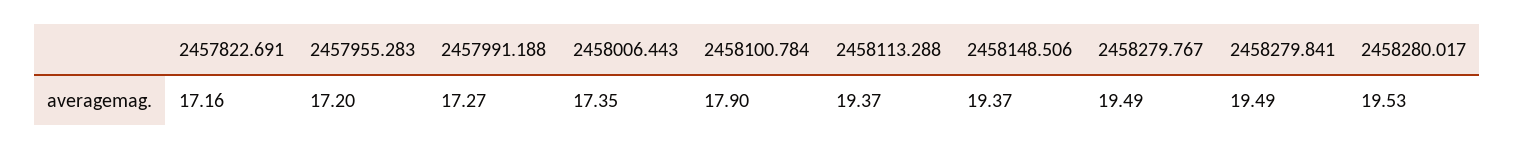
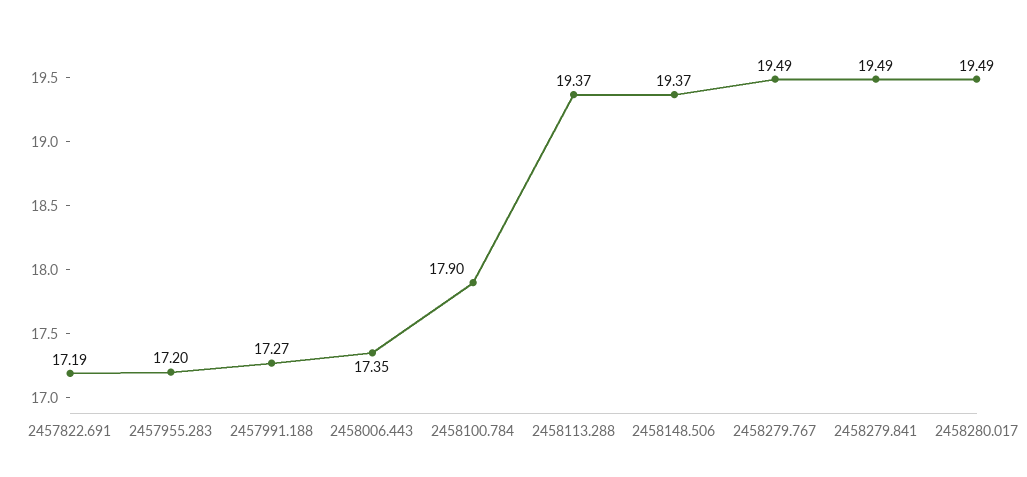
  {
-   "2457822.691": 17.16,
+   "2457822.691": 17.19,
    "2457955.283": 17.2,
    "2457991.188": 17.27,
    "2458006.443": 17.35,
    "2458100.784": 17.9,
    "2458113.288": 19.37,
    "2458148.506": 19.37,
    "2458279.767": 19.49,
    "2458279.841": 19.49,
-   "2458280.017": 19.53
+   "2458280.017": 19.49
  }

